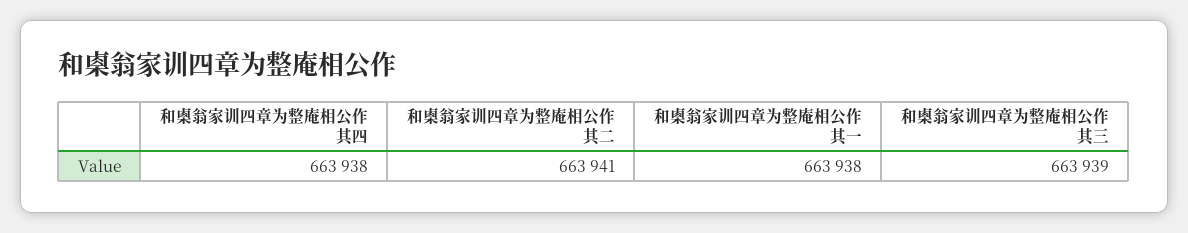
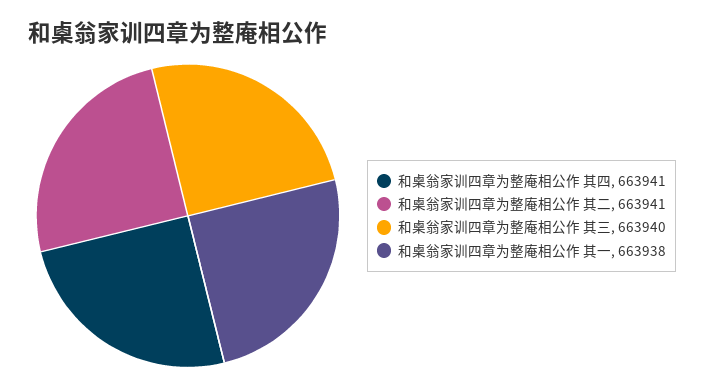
  {
-   "和㮚翁家训四章为整庵相公作 其四": 663938,
+   "和㮚翁家训四章为整庵相公作 其四": 663941,
    "和㮚翁家训四章为整庵相公作 其二": 663941,
    "和㮚翁家训四章为整庵相公作 其一": 663938,
-   "和㮚翁家训四章为整庵相公作 其三": 663939
+   "和㮚翁家训四章为整庵相公作 其三": 663940
  }

